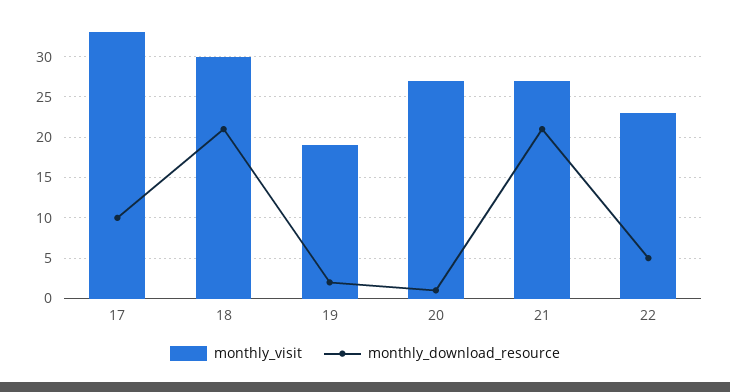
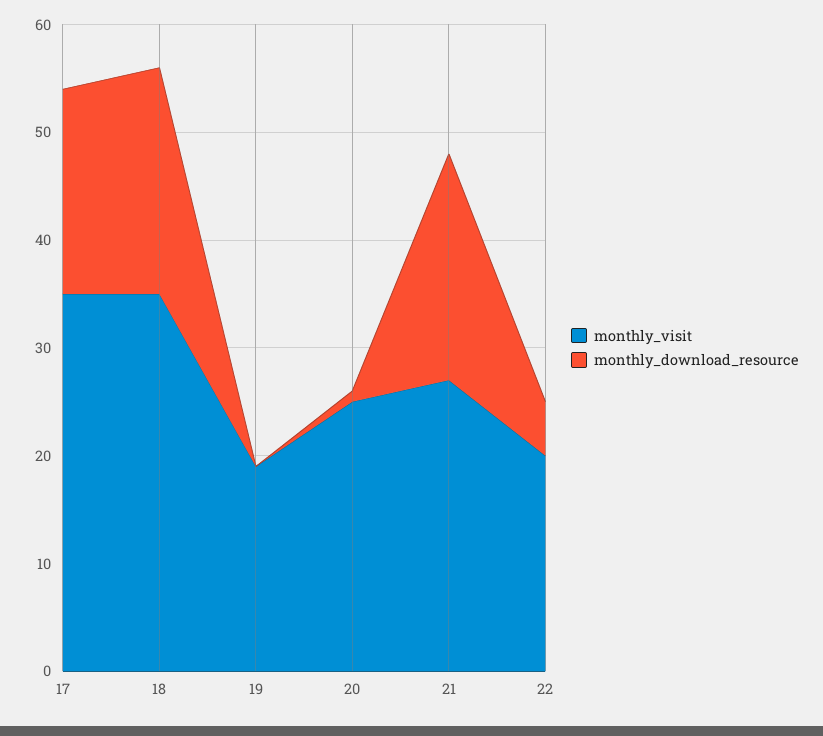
  {
    "monthly_visit": {
-     "17": 33,
+     "17": 35,
-     "18": 30,
+     "18": 35,
      "19": 19,
-     "20": 27,
+     "20": 25,
      "21": 27,
-     "22": 23
+     "22": 20
    },
    "monthly_download_resource": {
-     "17": 10,
+     "17": 19,
      "18": 21,
-     "19": 2,
+     "19": 0,
      "20": 1,
      "21": 21,
      "22": 5
    }
  }

